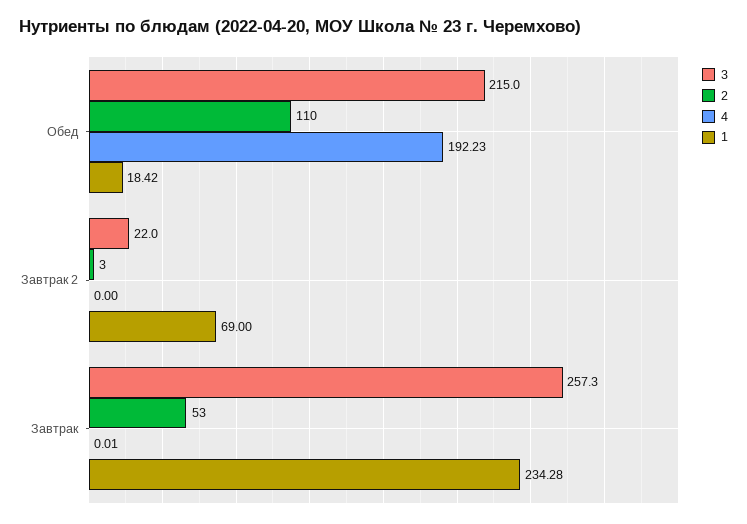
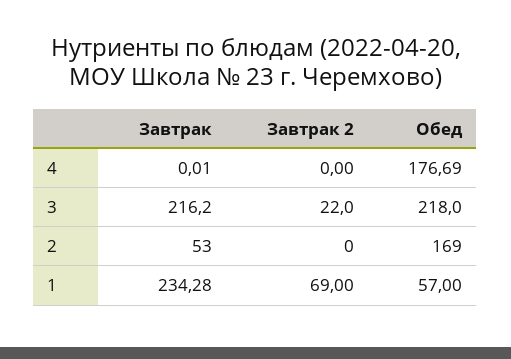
  {
    "3": {
-     "Обед": 215,
+     "Обед": 218,
      "Завтрак 2": 22,
-     "Завтрак": 257.3
+     "Завтрак": 216.2
    },
    "2": {
-     "Обед": 110,
+     "Обед": 169,
-     "Завтрак 2": 3,
+     "Завтрак 2": 0,
      "Завтрак": 53
    },
    "4": {
-     "Обед": 192.23,
+     "Обед": 176.69,
      "Завтрак 2": 0,
      "Завтрак": 0.01
    },
    "1": {
-     "Обед": 18.42,
+     "Обед": 57,
      "Завтрак 2": 69,
      "Завтрак": 234.28
    }
  }

